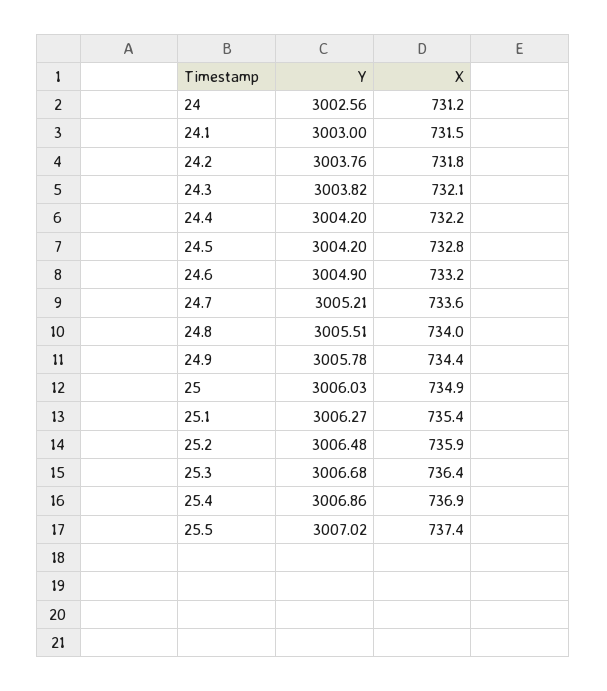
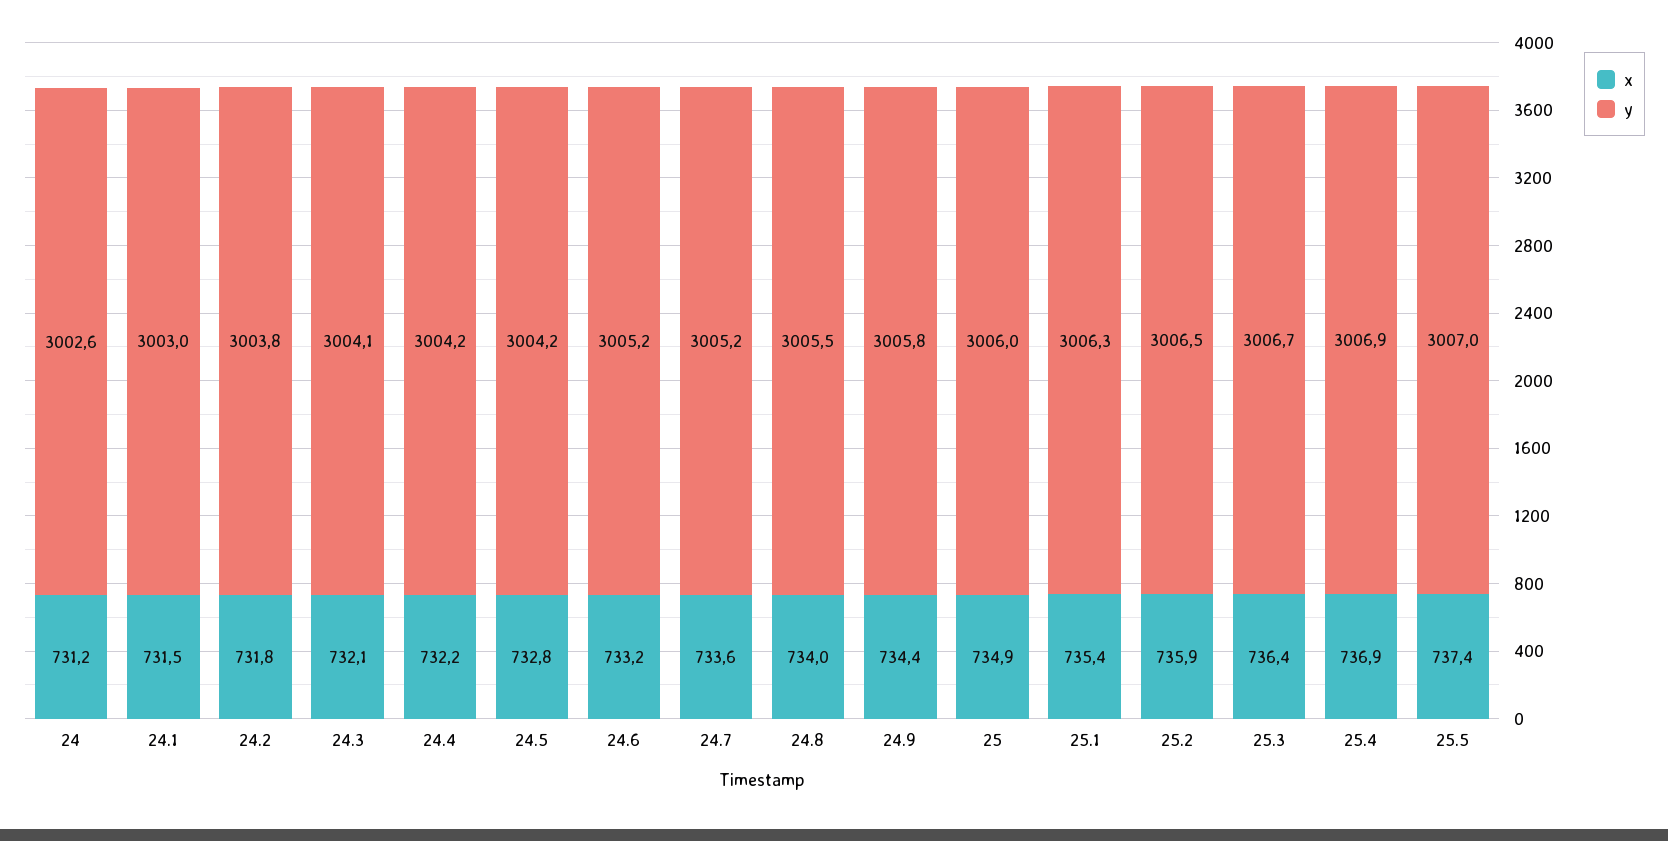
  {
    "Y": {
      "24": 3002.56,
      "24.1": 3003,
      "24.2": 3003.76,
-     "24.3": 3003.82,
+     "24.3": 3004.1,
      "24.4": 3004.2,
      "24.5": 3004.2,
-     "24.6": 3004.9,
+     "24.6": 3005.2,
      "24.7": 3005.21,
      "24.8": 3005.51,
      "24.9": 3005.78,
      "25": 3006.03,
      "25.1": 3006.27,
      "25.2": 3006.48,
      "25.3": 3006.68,
      "25.4": 3006.86,
      "25.5": 3007.02
    },
    "X": {
      "24": 731.2,
      "24.1": 731.5,
      "24.2": 731.8,
      "24.3": 732.1,
      "24.4": 732.2,
      "24.5": 732.8,
      "24.6": 733.2,
      "24.7": 733.6,
      "24.8": 734,
      "24.9": 734.4,
      "25": 734.9,
      "25.1": 735.4,
      "25.2": 735.9,
      "25.3": 736.4,
      "25.4": 736.9,
      "25.5": 737.4
    }
  }

